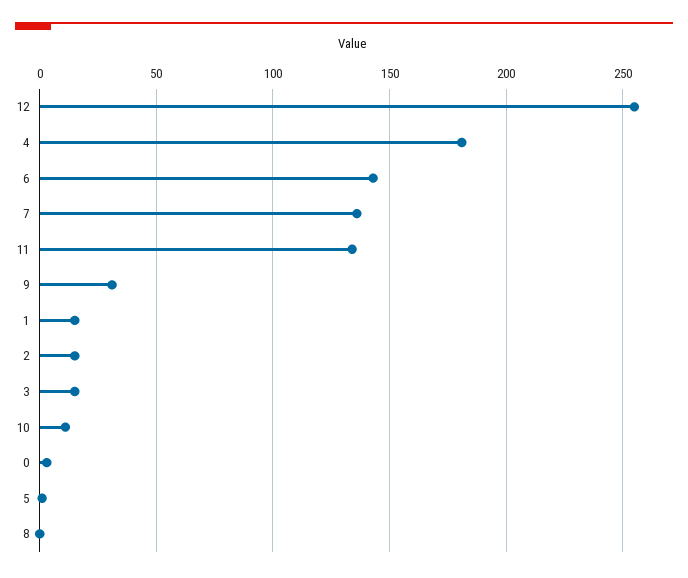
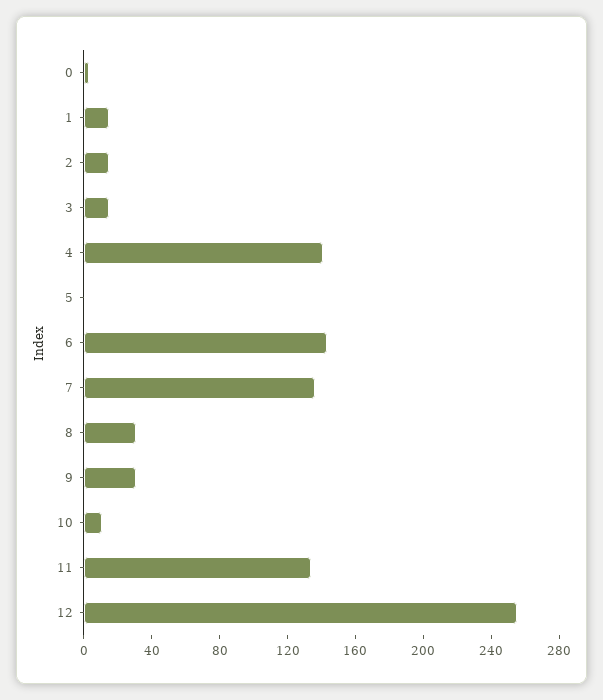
  {
    "12": 255,
-   "4": 180,
+   "4": 140,
    "6": 145,
    "7": 135,
    "11": 135,
    "9": 30,
    "1": 15,
    "2": 15,
    "3": 15,
    "10": 10,
    "0": 5,
    "5": 0,
-   "8": 0
+   "8": 30
  }

